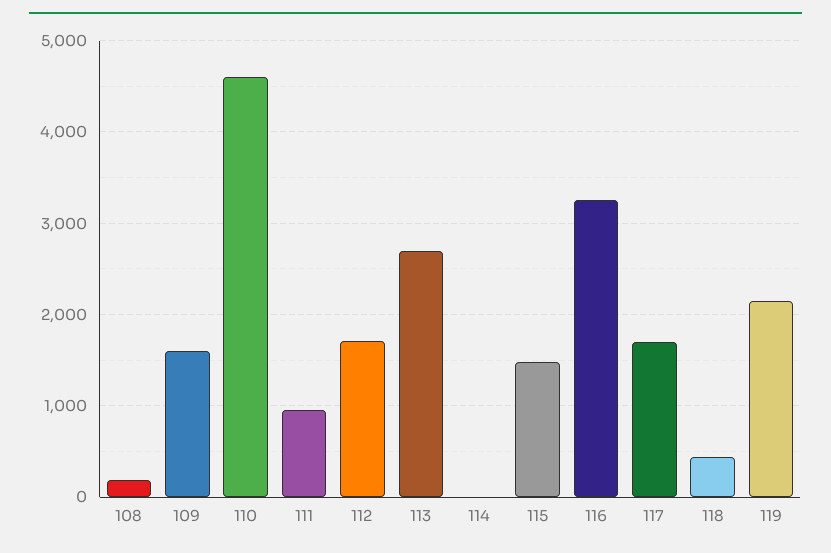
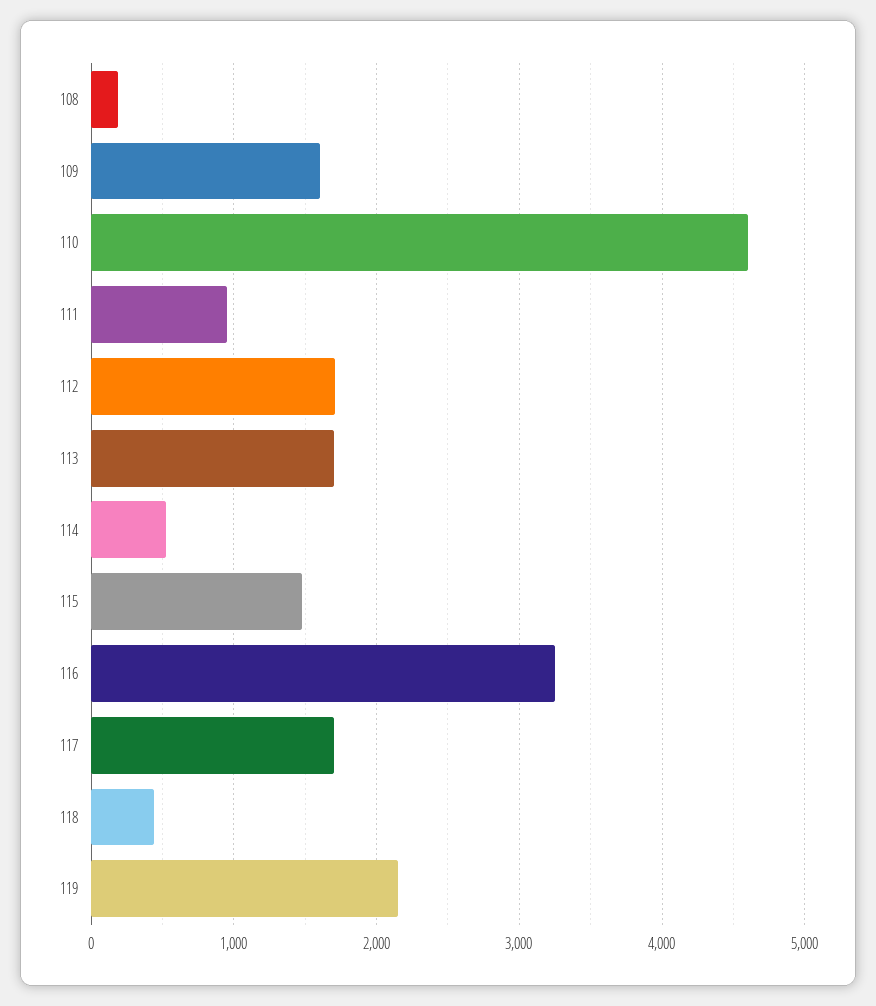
  {
    "108": 200,
    "109": 1600,
    "110": 4600,
    "111": 1000,
    "112": 1700,
-   "113": 2700,
+   "113": 1700,
-   "114": 0,
+   "114": 500,
    "115": 1500,
    "116": 3300,
    "117": 1700,
    "118": 400,
    "119": 2200
  }

